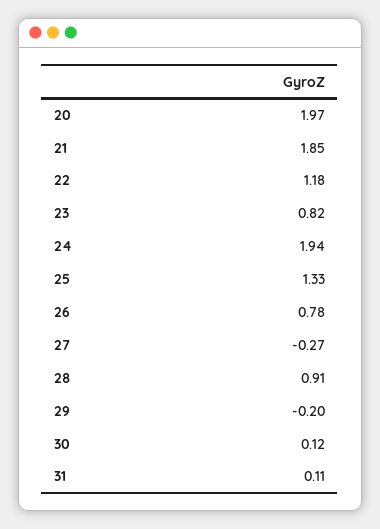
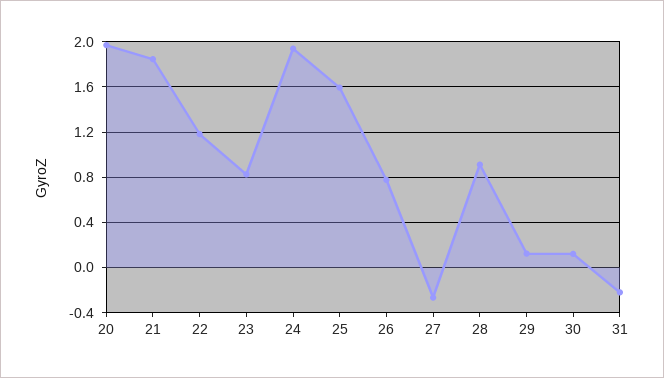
  {
    "20": 1.97,
    "21": 1.85,
    "22": 1.18,
    "23": 0.82,
    "24": 1.94,
-   "25": 1.33,
+   "25": 1.6,
    "26": 0.78,
    "27": -0.27,
    "28": 0.91,
-   "29": -0.2,
+   "29": 0.1,
    "30": 0.12,
-   "31": 0.11
+   "31": -0.2
  }

